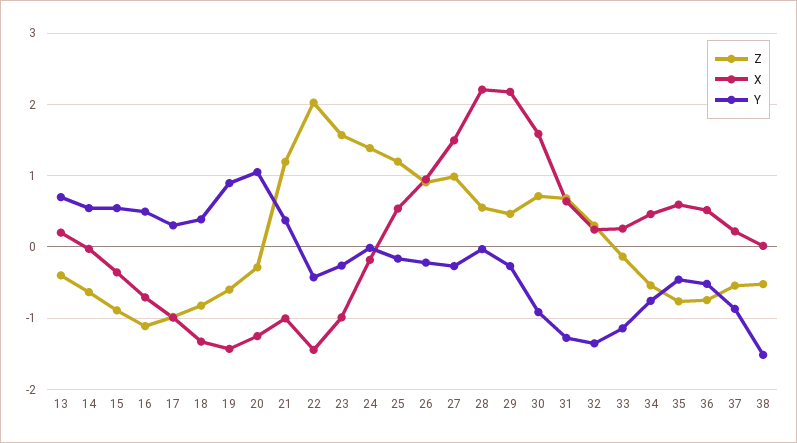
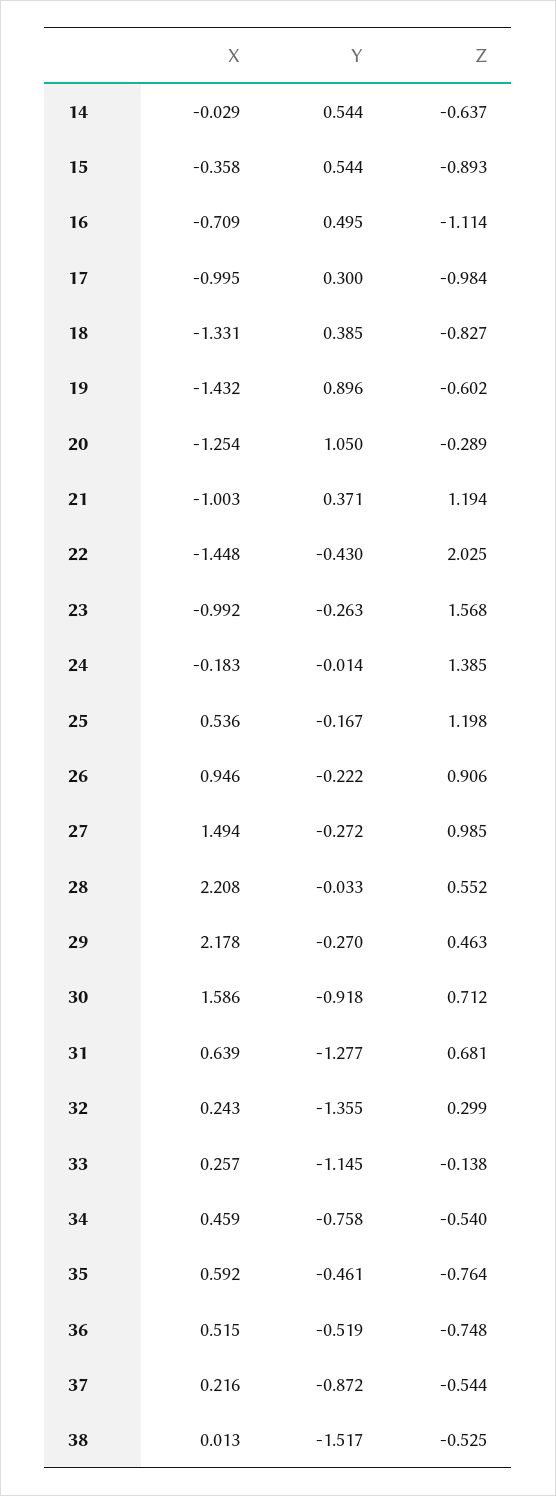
  {
    "Z": {
-     "13": -0.4,
      "14": -0.637,
      "15": -0.893,
      "16": -1.114,
      "17": -0.984,
      "18": -0.827,
      "19": -0.602,
      "20": -0.289,
      "21": 1.194,
      "22": 2.025,
      "23": 1.568,
      "24": 1.385,
      "25": 1.198,
      "26": 0.906,
      "27": 0.985,
      "28": 0.552,
      "29": 0.463,
      "30": 0.712,
      "31": 0.681,
      "32": 0.299,
      "33": -0.138,
      "34": -0.54,
      "35": -0.764,
      "36": -0.748,
      "37": -0.544,
      "38": -0.525
    },
    "X": {
-     "13": 0.2,
      "14": -0.029,
      "15": -0.358,
      "16": -0.709,
      "17": -0.995,
      "18": -1.331,
      "19": -1.432,
      "20": -1.254,
      "21": -1.003,
      "22": -1.448,
      "23": -0.992,
      "24": -0.183,
      "25": 0.536,
      "26": 0.946,
      "27": 1.494,
      "28": 2.208,
      "29": 2.178,
      "30": 1.586,
      "31": 0.639,
      "32": 0.243,
      "33": 0.257,
      "34": 0.459,
      "35": 0.592,
      "36": 0.515,
      "37": 0.216,
      "38": 0.013
    },
    "Y": {
-     "13": 0.7,
      "14": 0.544,
      "15": 0.544,
      "16": 0.495,
      "17": 0.3,
      "18": 0.385,
      "19": 0.896,
      "20": 1.05,
      "21": 0.371,
      "22": -0.43,
      "23": -0.263,
      "24": -0.014,
      "25": -0.167,
      "26": -0.222,
      "27": -0.272,
      "28": -0.033,
      "29": -0.27,
      "30": -0.918,
      "31": -1.277,
      "32": -1.355,
      "33": -1.145,
      "34": -0.758,
      "35": -0.461,
      "36": -0.519,
      "37": -0.872,
      "38": -1.517
    }
  }

